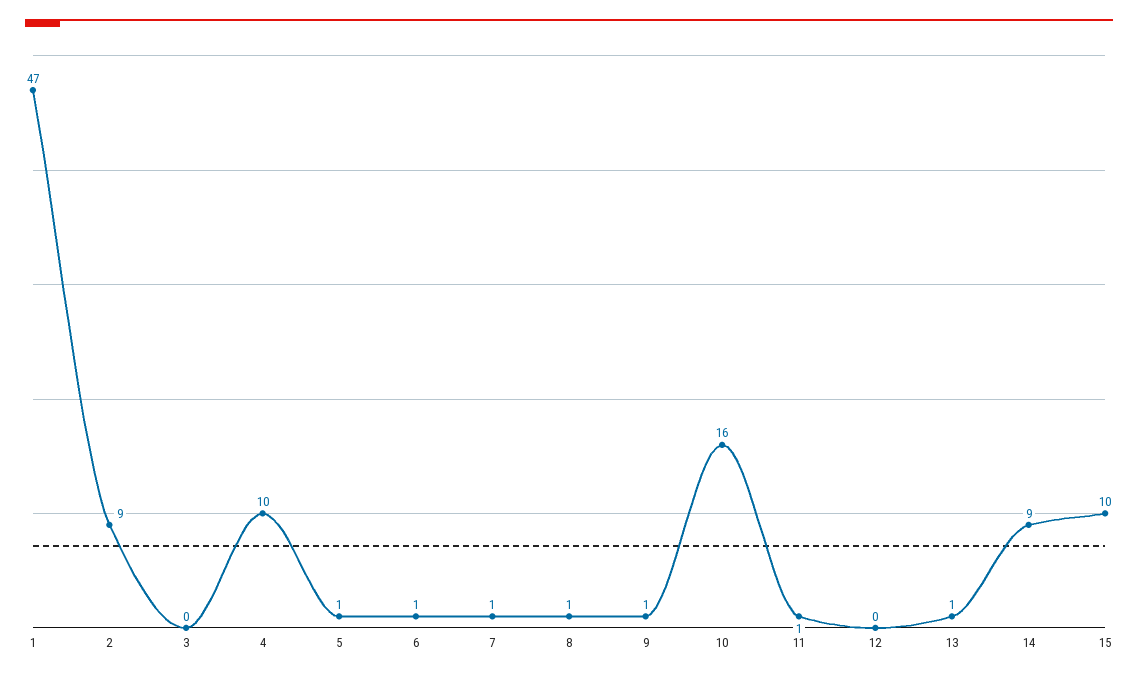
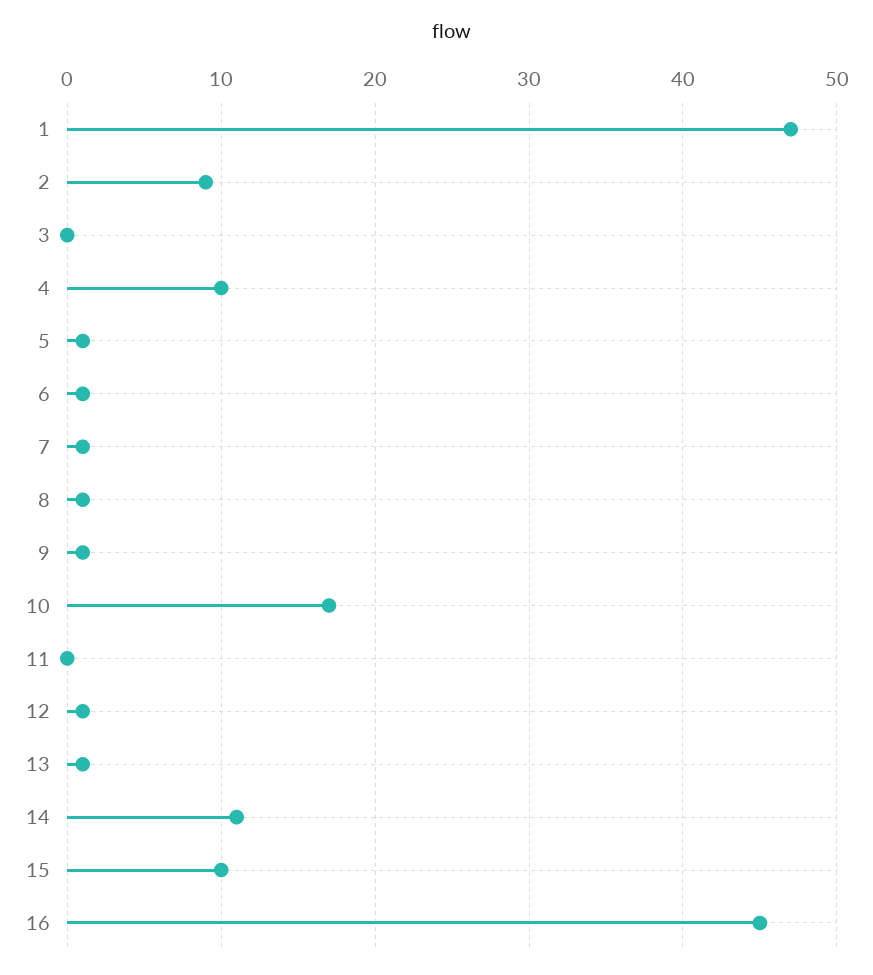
  {
    "1": 47,
    "2": 9,
    "3": 0,
    "4": 10,
    "5": 1,
    "6": 1,
    "7": 1,
    "8": 1,
    "9": 1,
-   "10": 16,
+   "10": 17,
-   "11": 1,
+   "11": 0,
-   "12": 0,
+   "12": 1,
    "13": 1,
-   "14": 9,
+   "14": 11,
-   "15": 10
+   "15": 10,
+   "16": 45
  }

